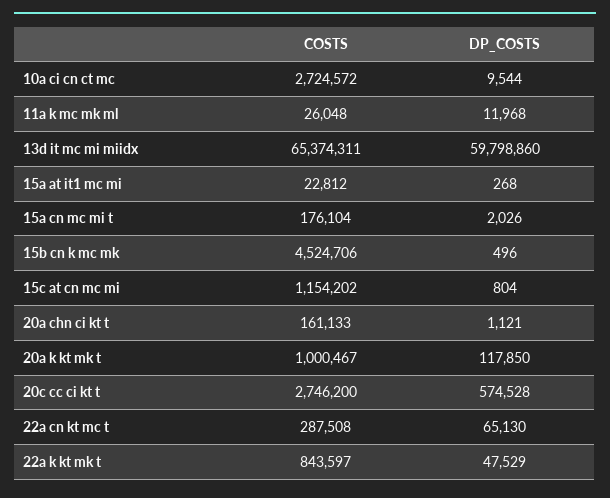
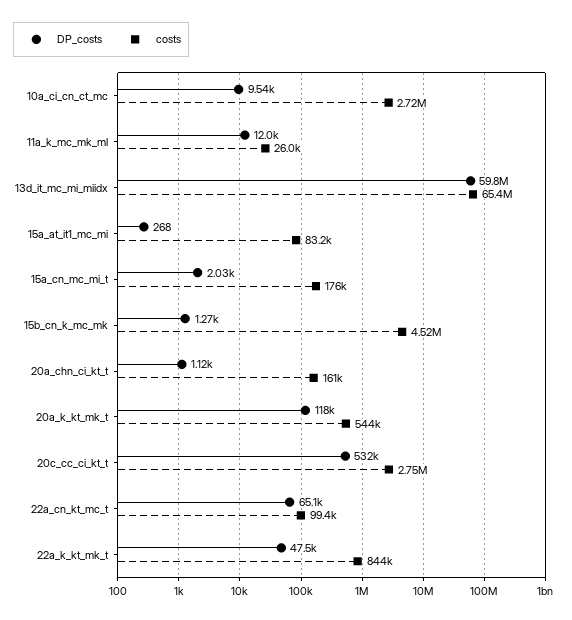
  {
    "COSTS": {
      "10a ci cn ct mc": 2724572,
      "11a k mc mk ml": 26048,
      "13d it mc mi miidx": 65374311,
-     "15a at it1 mc mi": 22812,
+     "15a at it1 mc mi": 83200,
      "15a cn mc mi t": 176104,
      "15b cn k mc mk": 4524706,
-     "15c at cn mc mi": 1154202,
      "20a chn ci kt t": 161133,
-     "20a k kt mk t": 1000467,
+     "20a k kt mk t": 544000,
      "20c cc ci kt t": 2746200,
-     "22a cn kt mc t": 287508,
+     "22a cn kt mc t": 99400,
      "22a k kt mk t": 843597
    },
    "DP_COSTS": {
      "10a ci cn ct mc": 9544,
      "11a k mc mk ml": 11968,
      "13d it mc mi miidx": 59798860,
      "15a at it1 mc mi": 268,
      "15a cn mc mi t": 2026,
-     "15b cn k mc mk": 496,
+     "15b cn k mc mk": 1270,
-     "15c at cn mc mi": 804,
      "20a chn ci kt t": 1121,
      "20a k kt mk t": 117850,
-     "20c cc ci kt t": 574528,
+     "20c cc ci kt t": 532000,
      "22a cn kt mc t": 65130,
      "22a k kt mk t": 47529
    }
  }

